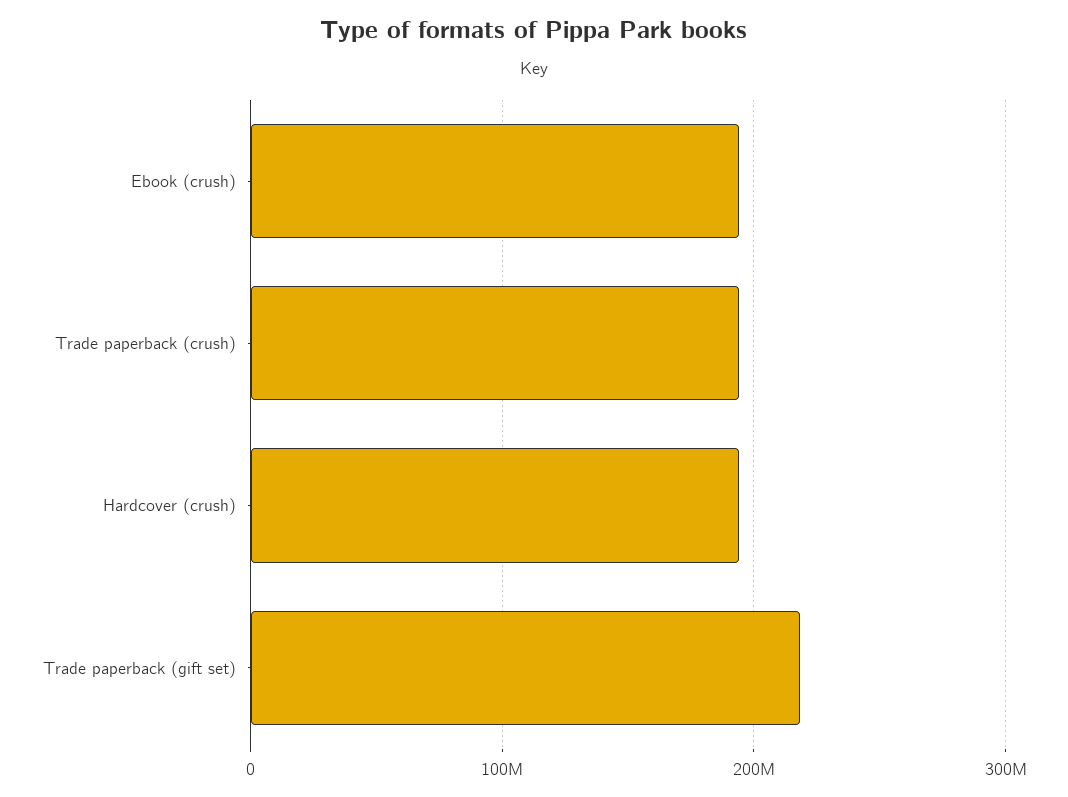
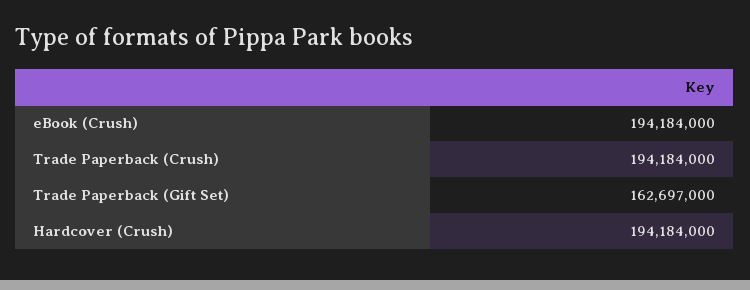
  {
    "Ebook (crush)": 194184000,
    "Trade paperback (crush)": 194184000,
    "Hardcover (crush)": 194184000,
-   "Trade paperback (gift set)": 220000000
+   "Trade paperback (gift set)": 162697000
  }

